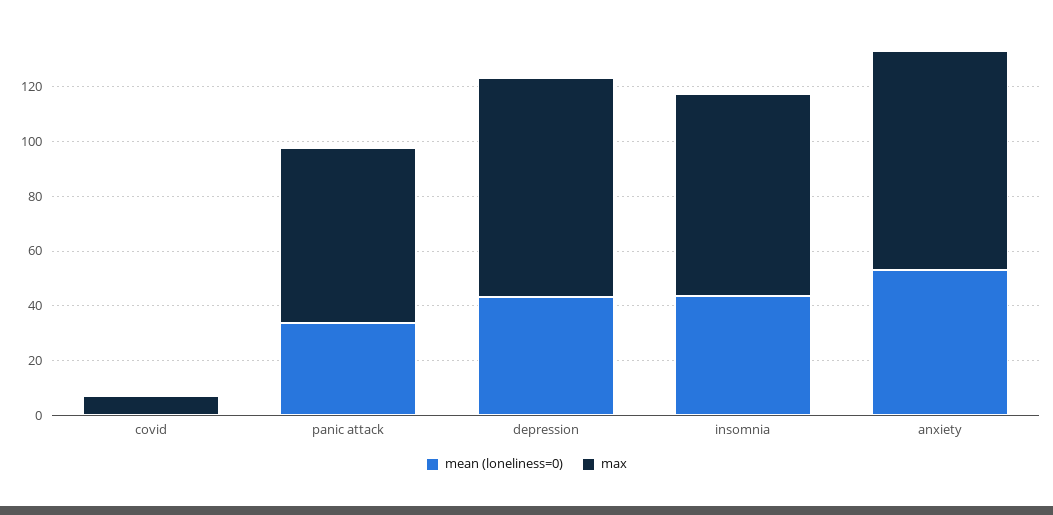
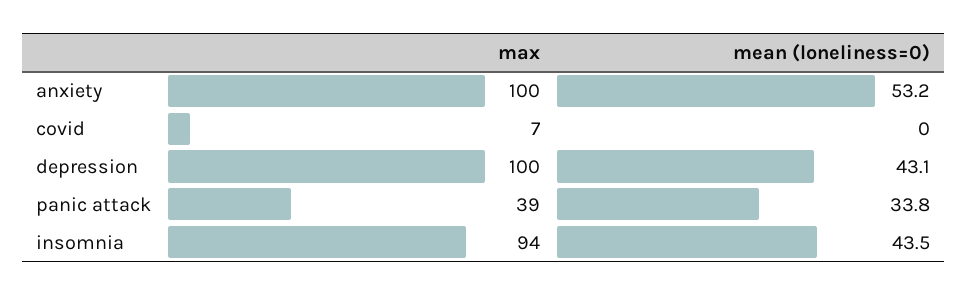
  {
    "mean (loneliness=0)": {
      "covid": 0,
      "panic attack": 33.8,
      "depression": 43.1,
      "insomnia": 43.5,
      "anxiety": 53.2
    },
    "max": {
      "covid": 7,
-     "panic attack": 65,
+     "panic attack": 39,
-     "depression": 80,
+     "depression": 100,
-     "insomnia": 75,
+     "insomnia": 94,
-     "anxiety": 80
+     "anxiety": 100
    }
  }

